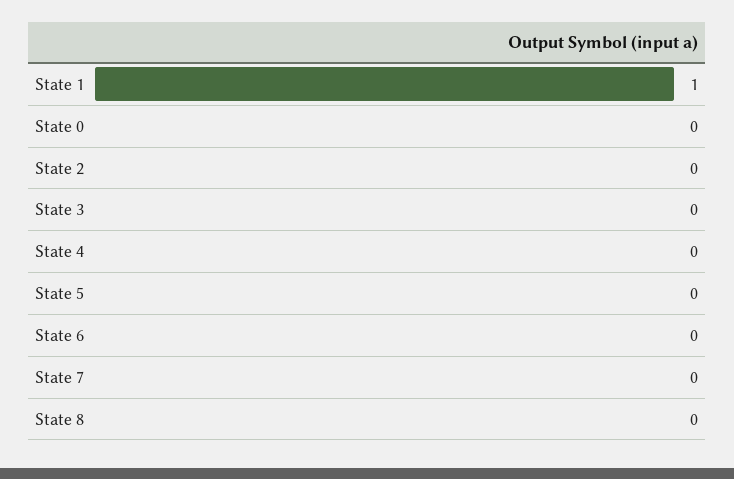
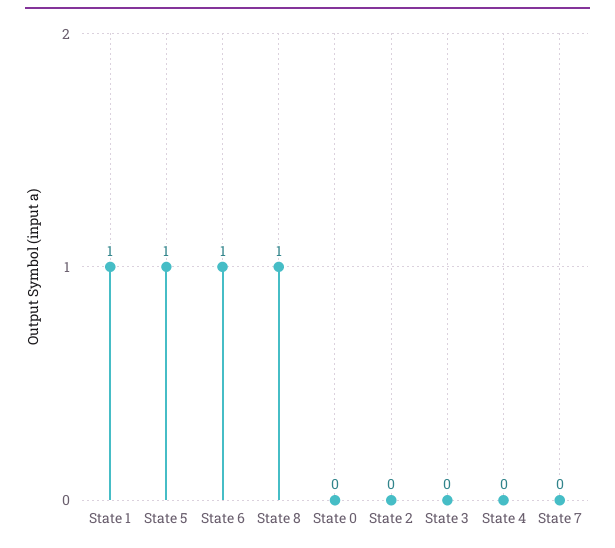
  {
    "State 1": 1,
    "State 0": 0,
    "State 2": 0,
    "State 3": 0,
    "State 4": 0,
-   "State 5": 0,
+   "State 5": 1,
-   "State 6": 0,
+   "State 6": 1,
    "State 7": 0,
-   "State 8": 0
+   "State 8": 1
  }

